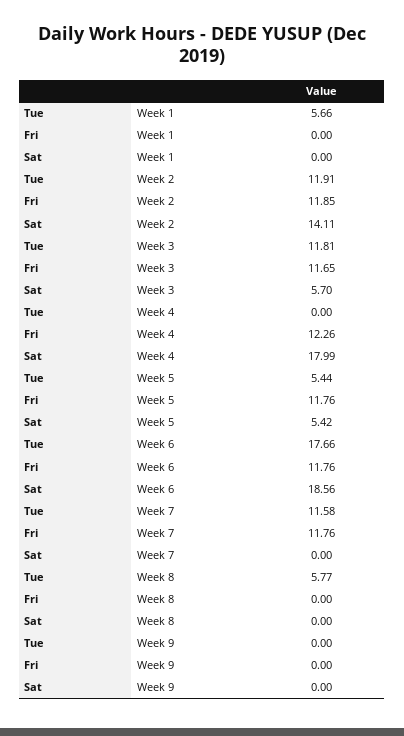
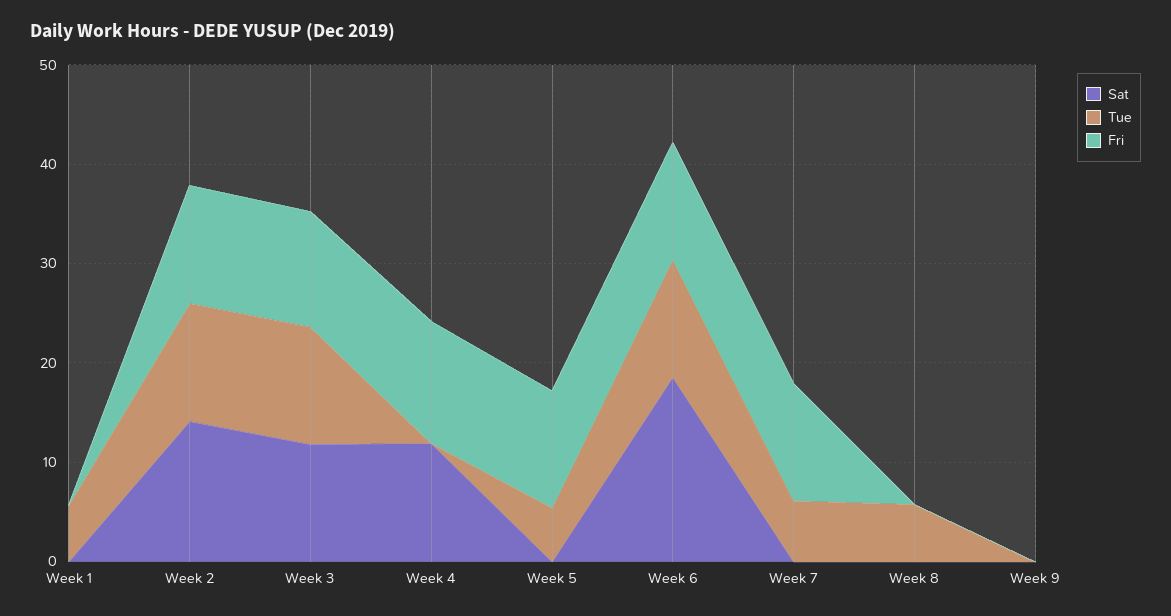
  {
    "Tue": {
      "Week 1": 5.66,
      "Week 2": 11.91,
      "Week 3": 11.81,
      "Week 4": 0,
      "Week 5": 5.44,
-     "Week 6": 17.66,
+     "Week 6": 12,
-     "Week 7": 11.58,
+     "Week 7": 6,
      "Week 8": 5.77,
      "Week 9": 0
    },
    "Fri": {
      "Week 1": 0,
      "Week 2": 11.85,
      "Week 3": 11.65,
      "Week 4": 12.26,
      "Week 5": 11.76,
      "Week 6": 11.76,
      "Week 7": 11.76,
      "Week 8": 0,
      "Week 9": 0
    },
    "Sat": {
      "Week 1": 0,
      "Week 2": 14.11,
-     "Week 3": 5.7,
+     "Week 3": 12,
-     "Week 4": 17.99,
+     "Week 4": 12,
-     "Week 5": 5.42,
+     "Week 5": 0,
      "Week 6": 18.56,
      "Week 7": 0,
      "Week 8": 0,
      "Week 9": 0
    }
  }

